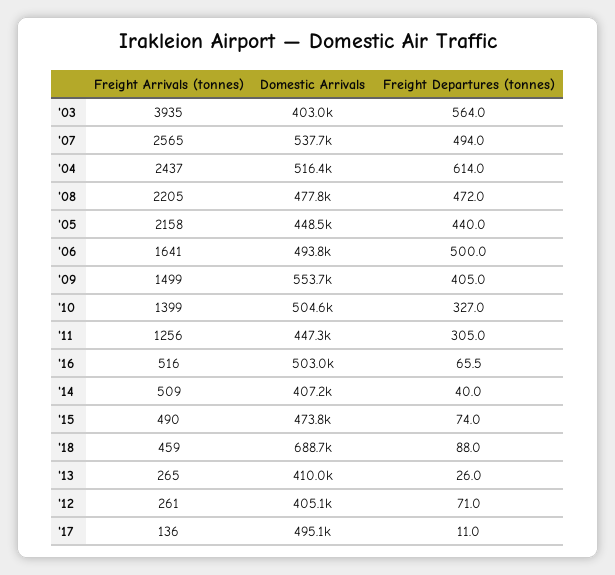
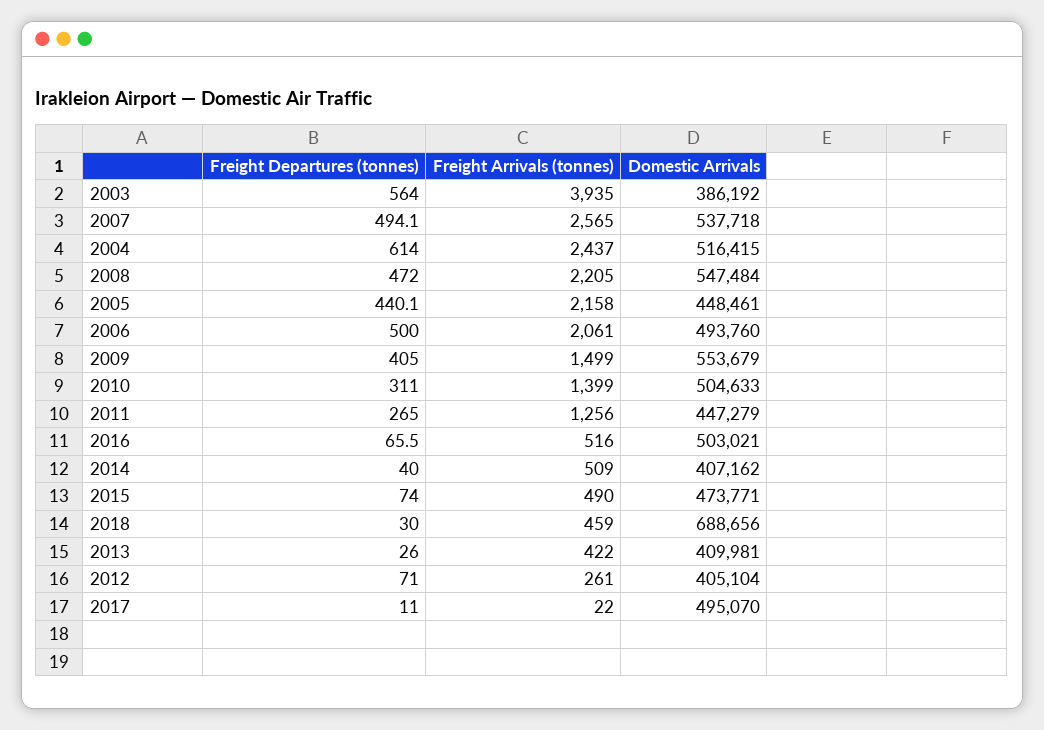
  {
    "Freight Arrivals (tonnes)": {
      "'03": 3935,
      "'07": 2565,
      "'04": 2437,
      "'08": 2205,
      "'05": 2158,
-     "'06": 1641,
+     "'06": 2061,
      "'09": 1499,
      "'10": 1399,
      "'11": 1256,
      "'16": 516,
      "'14": 509,
      "'15": 490,
      "'18": 459,
-     "'13": 265,
+     "'13": 422,
      "'12": 261,
-     "'17": 136
+     "'17": 22
    },
    "Domestic Arrivals": {
-     "'03": 403000,
+     "'03": 386192,
      "'07": 537718,
      "'04": 516415,
-     "'08": 477800,
+     "'08": 547484,
      "'05": 448461,
      "'06": 493760,
      "'09": 553679,
      "'10": 504633,
      "'11": 447279,
      "'16": 503021,
      "'14": 407162,
      "'15": 473771,
      "'18": 688656,
      "'13": 409981,
      "'12": 405104,
      "'17": 495070
    },
    "Freight Departures (tonnes)": {
      "'03": 564,
-     "'07": 494,
+     "'07": 494.1,
      "'04": 614,
      "'08": 472,
-     "'05": 440,
+     "'05": 440.1,
      "'06": 500,
      "'09": 405,
-     "'10": 327,
+     "'10": 311,
-     "'11": 305,
+     "'11": 265,
      "'16": 65.5,
      "'14": 40,
      "'15": 74,
-     "'18": 88,
+     "'18": 30,
      "'13": 26,
      "'12": 71,
      "'17": 11
    }
  }

